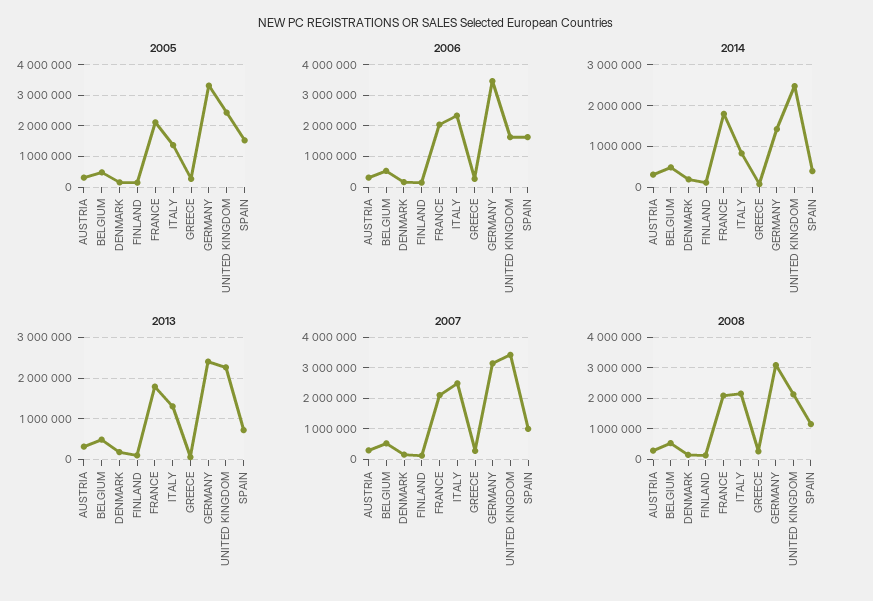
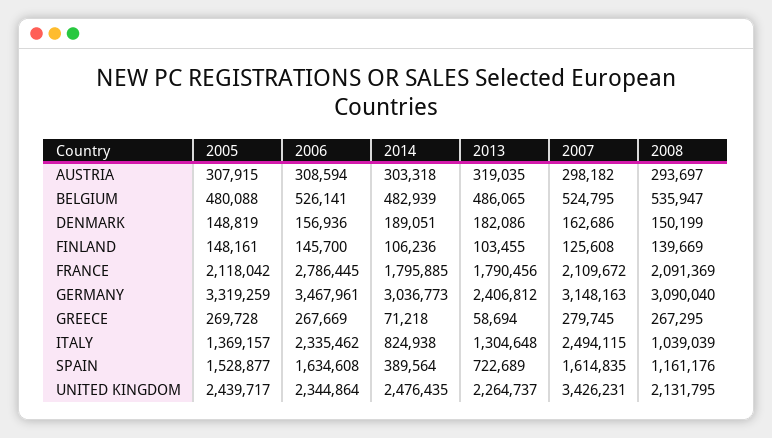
  {
    "2005": {
      "AUSTRIA": 307915,
      "BELGIUM": 480088,
      "DENMARK": 148819,
      "FINLAND": 148161,
      "FRANCE": 2118042,
      "ITALY": 1369157,
      "GREECE": 269728,
      "GERMANY": 3319259,
      "UNITED KINGDOM": 2439717,
      "SPAIN": 1528877
    },
    "2006": {
      "AUSTRIA": 308594,
      "BELGIUM": 526141,
      "DENMARK": 156936,
      "FINLAND": 145700,
-     "FRANCE": 2000000,
+     "FRANCE": 2786445,
      "ITALY": 2335462,
      "GREECE": 267669,
      "GERMANY": 3467961,
-     "UNITED KINGDOM": 1600000,
+     "UNITED KINGDOM": 2344864,
      "SPAIN": 1634608
    },
    "2014": {
      "AUSTRIA": 303318,
      "BELGIUM": 482939,
      "DENMARK": 189051,
      "FINLAND": 106236,
      "FRANCE": 1795885,
      "ITALY": 824938,
      "GREECE": 71218,
-     "GERMANY": 1400000,
+     "GERMANY": 3036773,
      "UNITED KINGDOM": 2476435,
      "SPAIN": 389564
    },
    "2013": {
      "AUSTRIA": 319035,
      "BELGIUM": 486065,
      "DENMARK": 182086,
      "FINLAND": 103455,
      "FRANCE": 1790456,
      "ITALY": 1304648,
      "GREECE": 58694,
      "GERMANY": 2406812,
      "UNITED KINGDOM": 2264737,
      "SPAIN": 722689
    },
    "2007": {
      "AUSTRIA": 298182,
      "BELGIUM": 524795,
      "DENMARK": 162686,
      "FINLAND": 125608,
      "FRANCE": 2109672,
      "ITALY": 2494115,
      "GREECE": 279745,
      "GERMANY": 3148163,
      "UNITED KINGDOM": 3426231,
-     "SPAIN": 1000000
+     "SPAIN": 1614835
    },
    "2008": {
      "AUSTRIA": 293697,
      "BELGIUM": 535947,
      "DENMARK": 150199,
      "FINLAND": 139669,
      "FRANCE": 2091369,
-     "ITALY": 2200000,
+     "ITALY": 1039039,
      "GREECE": 267295,
      "GERMANY": 3090040,
      "UNITED KINGDOM": 2131795,
      "SPAIN": 1161176
    }
  }

